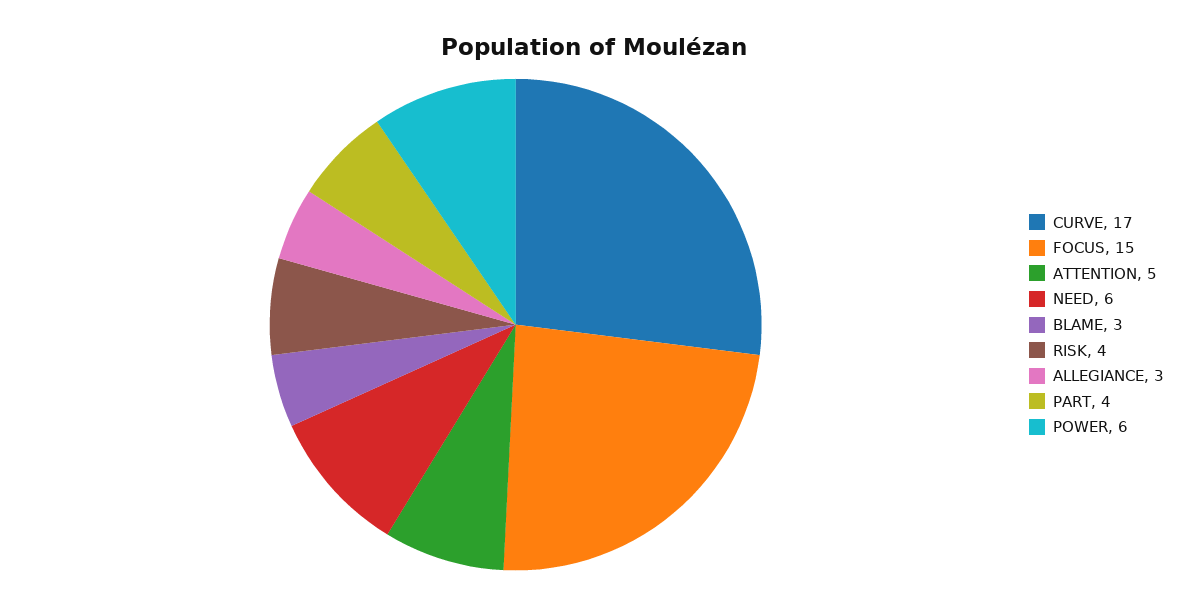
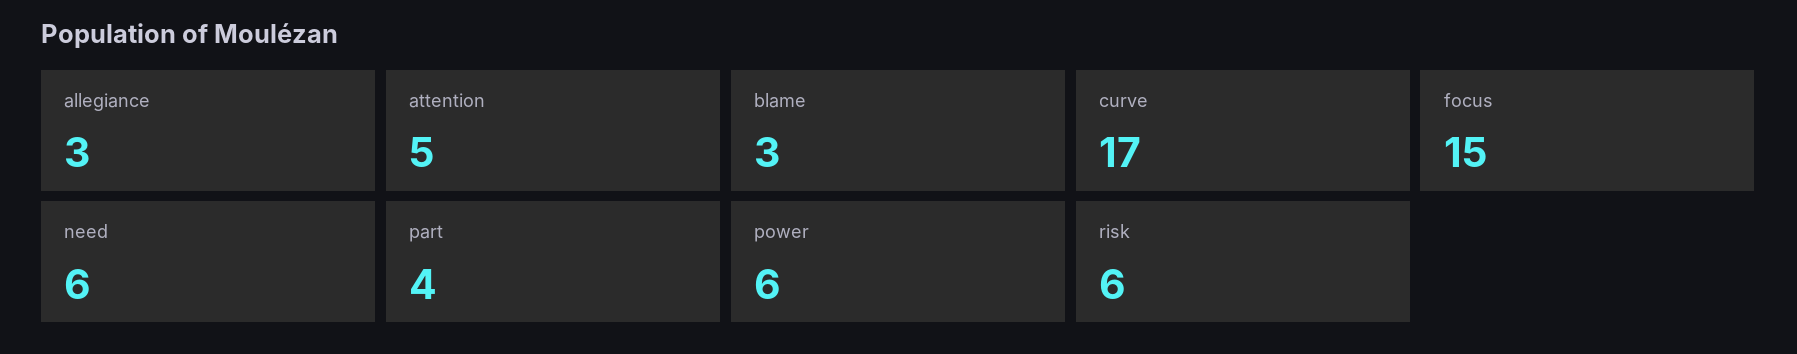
  {
    "CURVE": 17,
    "FOCUS": 15,
    "ATTENTION": 5,
    "NEED": 6,
    "BLAME": 3,
-   "RISK": 4,
+   "RISK": 6,
    "ALLEGIANCE": 3,
    "PART": 4,
    "POWER": 6
  }

